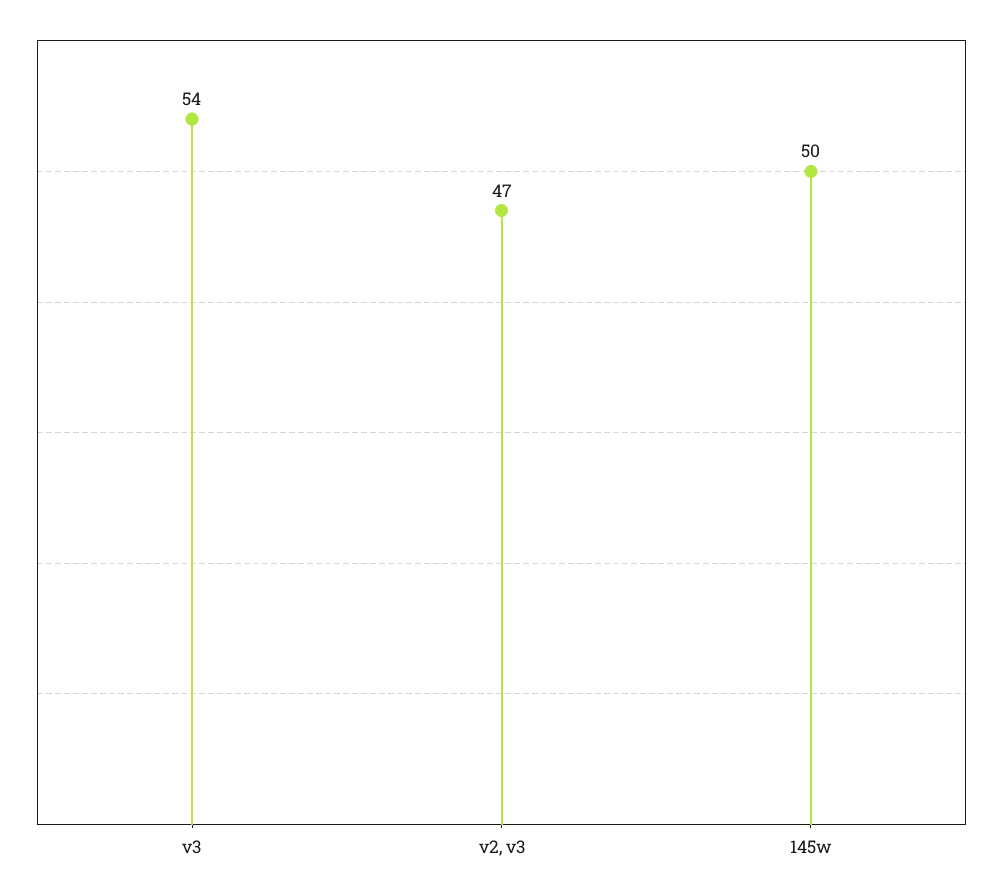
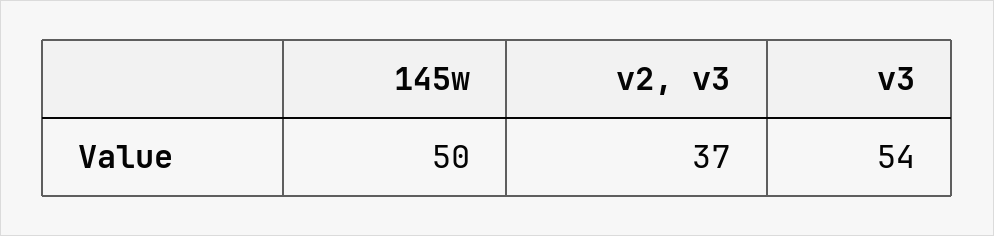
  {
    "v3": 54,
-   "v2, v3": 47,
+   "v2, v3": 37,
    "145w": 50
  }

